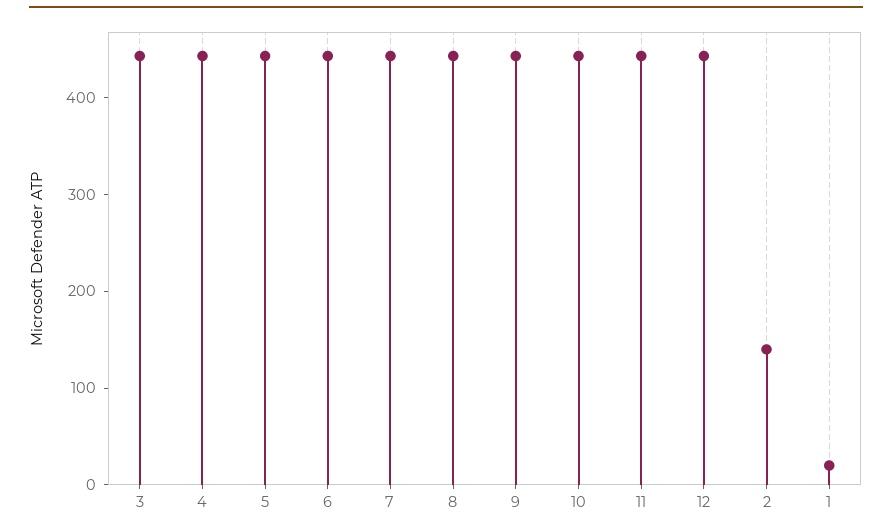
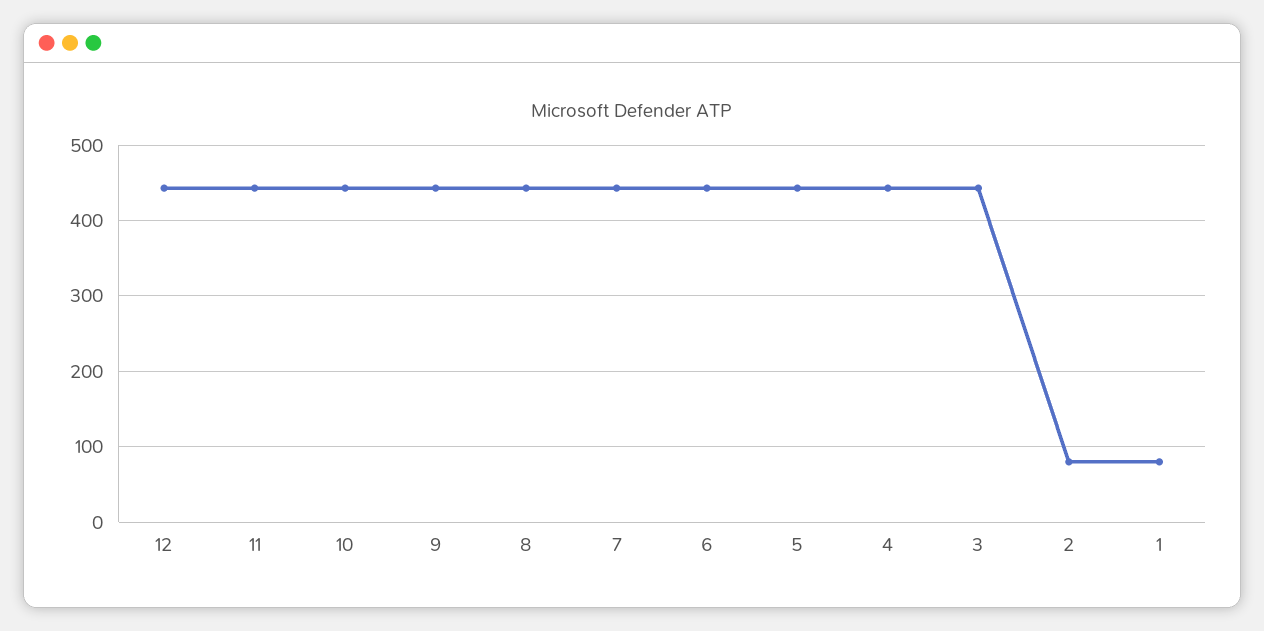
  {
    "3": 440,
    "4": 440,
    "5": 440,
    "6": 440,
    "7": 440,
    "8": 440,
    "9": 440,
    "10": 440,
    "11": 440,
    "12": 440,
-   "2": 140,
+   "2": 80,
-   "1": 20
+   "1": 80
  }

